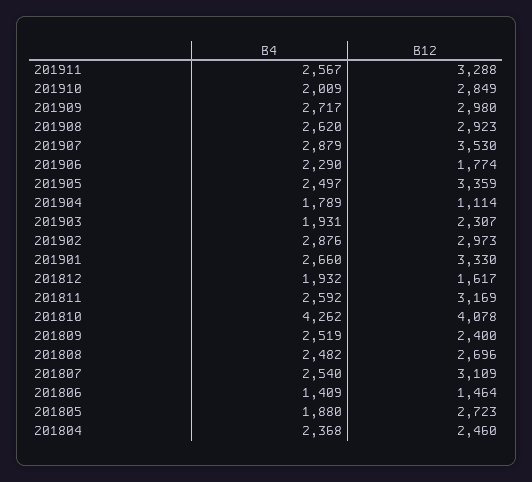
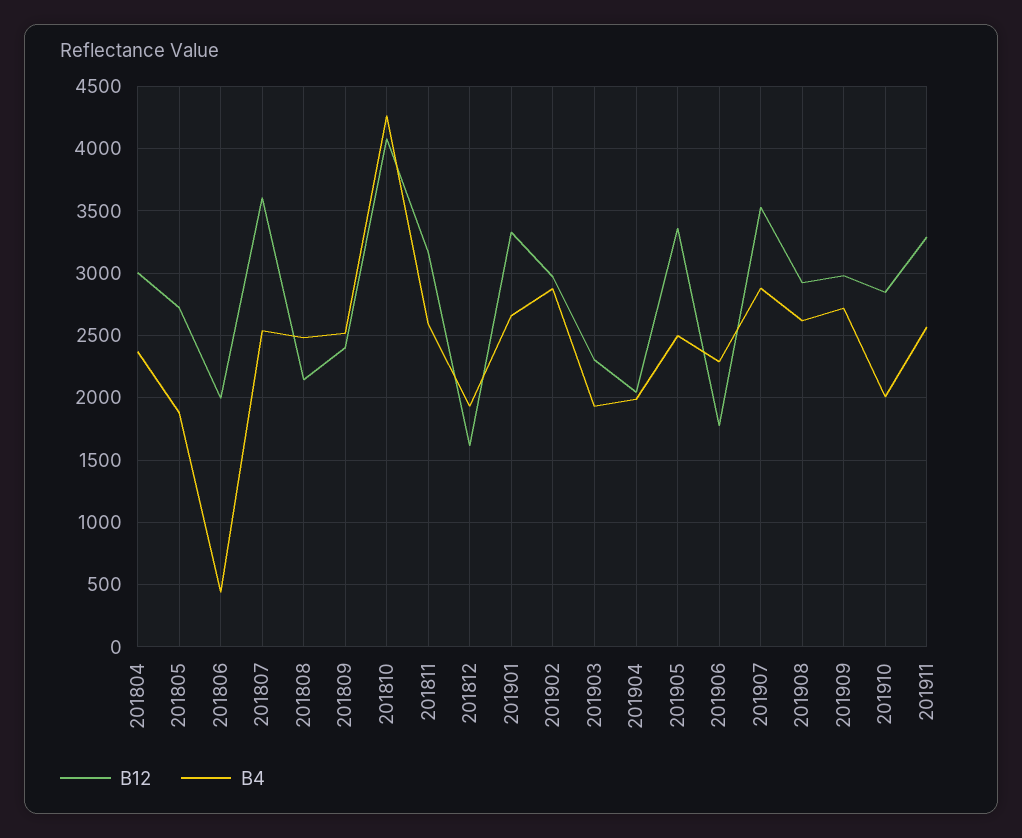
  {
    "B4": {
      "201911": 2567,
      "201910": 2009,
      "201909": 2717,
      "201908": 2620,
      "201907": 2879,
      "201906": 2290,
      "201905": 2497,
-     "201904": 1789,
+     "201904": 2000,
      "201903": 1931,
      "201902": 2876,
      "201901": 2660,
      "201812": 1932,
      "201811": 2592,
      "201810": 4262,
      "201809": 2519,
      "201808": 2482,
      "201807": 2540,
-     "201806": 1409,
+     "201806": 450,
      "201805": 1880,
      "201804": 2368
    },
    "B12": {
      "201911": 3288,
      "201910": 2849,
      "201909": 2980,
      "201908": 2923,
      "201907": 3530,
      "201906": 1774,
      "201905": 3359,
-     "201904": 1114,
+     "201904": 2050,
      "201903": 2307,
      "201902": 2973,
      "201901": 3330,
      "201812": 1617,
      "201811": 3169,
      "201810": 4078,
      "201809": 2400,
-     "201808": 2696,
+     "201808": 2150,
-     "201807": 3109,
+     "201807": 3600,
-     "201806": 1464,
+     "201806": 2000,
      "201805": 2723,
-     "201804": 2460
+     "201804": 3000
    }
  }

